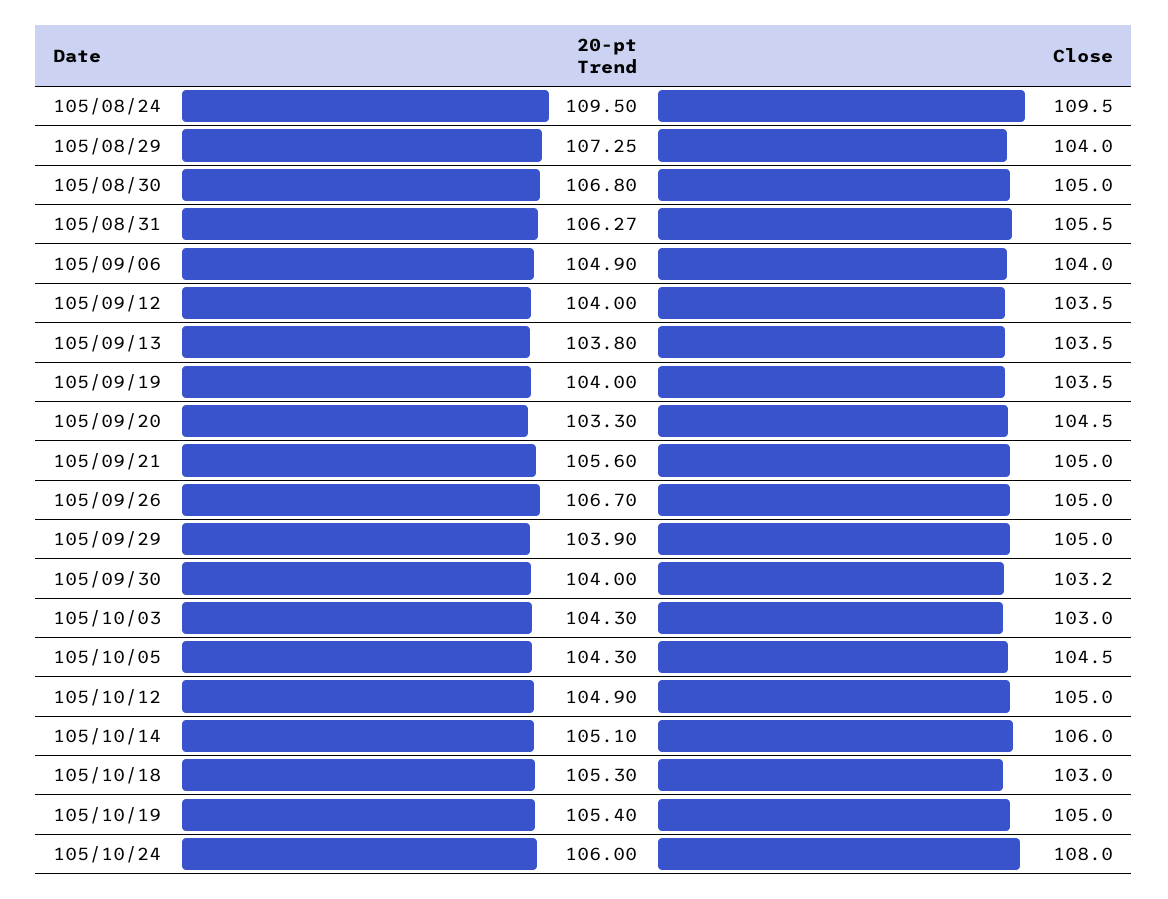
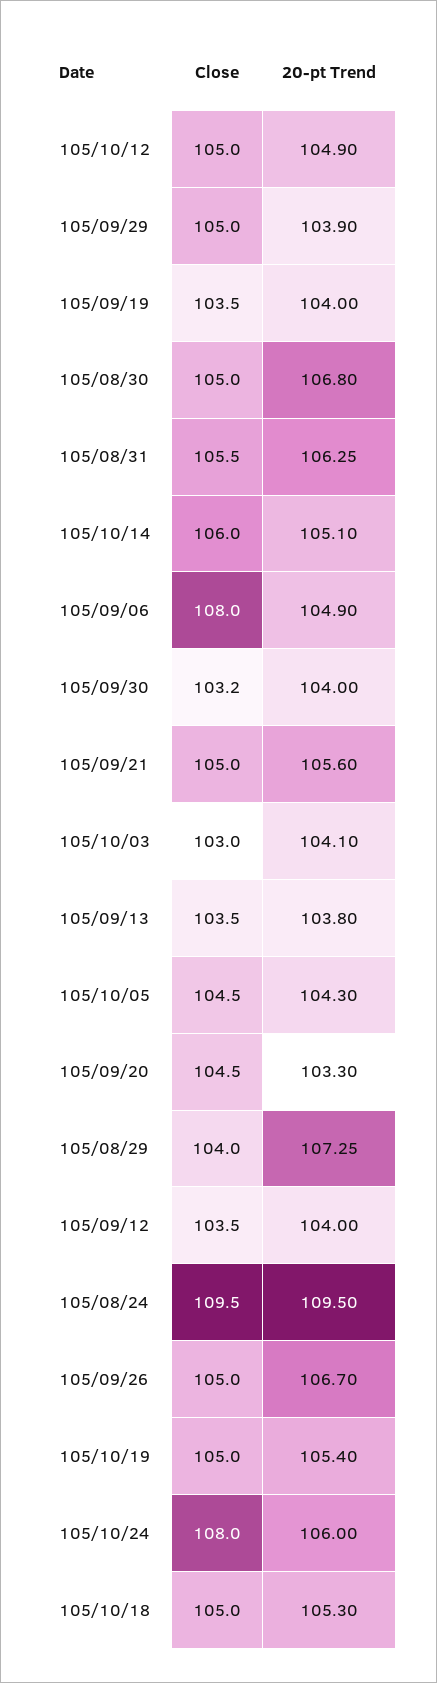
  {
    "20-pt Trend": {
      "105/08/24": 109.5,
      "105/08/29": 107.25,
      "105/08/30": 106.8,
-     "105/08/31": 106.27,
+     "105/08/31": 106.25,
      "105/09/06": 104.9,
      "105/09/12": 104,
      "105/09/13": 103.8,
      "105/09/19": 104,
      "105/09/20": 103.3,
      "105/09/21": 105.6,
      "105/09/26": 106.7,
      "105/09/29": 103.9,
      "105/09/30": 104,
-     "105/10/03": 104.3,
+     "105/10/03": 104.1,
      "105/10/05": 104.3,
      "105/10/12": 104.9,
      "105/10/14": 105.1,
      "105/10/18": 105.3,
      "105/10/19": 105.4,
      "105/10/24": 106
    },
    "Close": {
      "105/08/24": 109.5,
      "105/08/29": 104,
      "105/08/30": 105,
      "105/08/31": 105.5,
-     "105/09/06": 104,
+     "105/09/06": 108,
      "105/09/12": 103.5,
      "105/09/13": 103.5,
      "105/09/19": 103.5,
      "105/09/20": 104.5,
      "105/09/21": 105,
      "105/09/26": 105,
      "105/09/29": 105,
      "105/09/30": 103.2,
      "105/10/03": 103,
      "105/10/05": 104.5,
      "105/10/12": 105,
      "105/10/14": 106,
-     "105/10/18": 103,
+     "105/10/18": 105,
      "105/10/19": 105,
      "105/10/24": 108
    }
  }

